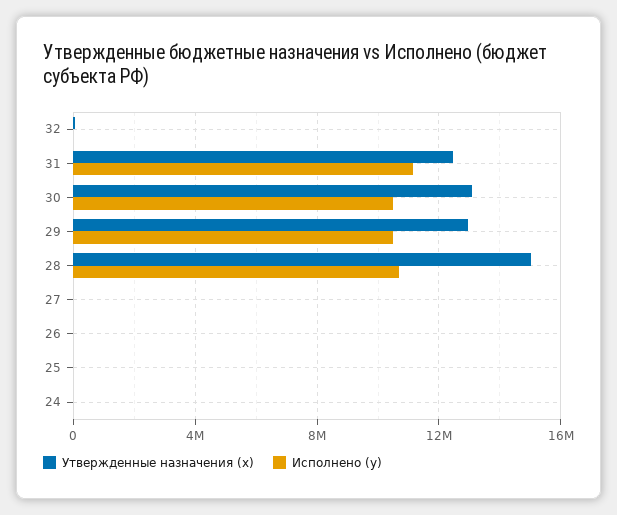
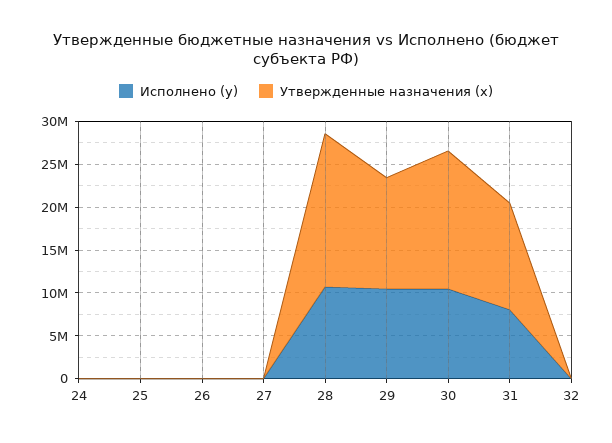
  {
    "Утвержденные назначения (x)": {
      "32": 0,
      "31": 12500000,
-     "30": 13000000,
+     "30": 16000000,
      "29": 13000000,
-     "28": 15000000,
+     "28": 18000000,
      "27": 0,
      "26": 0,
      "25": 0,
      "24": 0
    },
    "Исполнено (y)": {
      "32": 0,
-     "31": 11000000,
+     "31": 8000000,
      "30": 10500000,
      "29": 10500000,
      "28": 10500000,
      "27": 0,
      "26": 0,
      "25": 0,
      "24": 0
    }
  }

